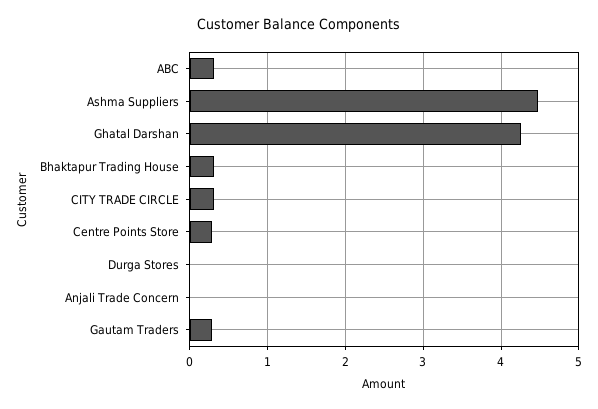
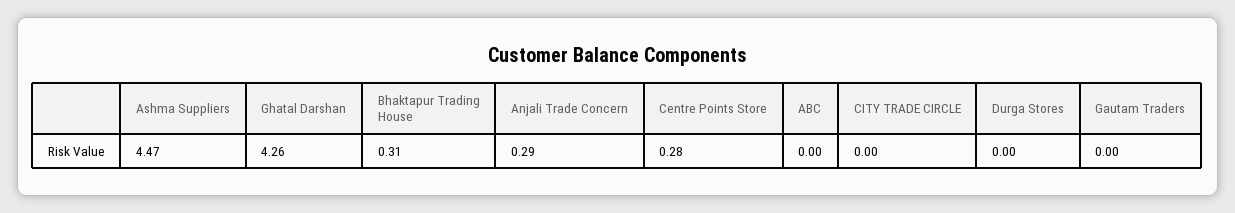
  {
-   "ABC": 0.3,
+   "ABC": 0,
    "Ashma Suppliers": 4.47,
    "Ghatal Darshan": 4.26,
    "Bhaktapur Trading House": 0.31,
-   "CITY TRADE CIRCLE": 0.3,
+   "CITY TRADE CIRCLE": 0,
    "Centre Points Store": 0.28,
    "Durga Stores": 0,
-   "Anjali Trade Concern": 0,
+   "Anjali Trade Concern": 0.29,
-   "Gautam Traders": 0.3
+   "Gautam Traders": 0
  }

